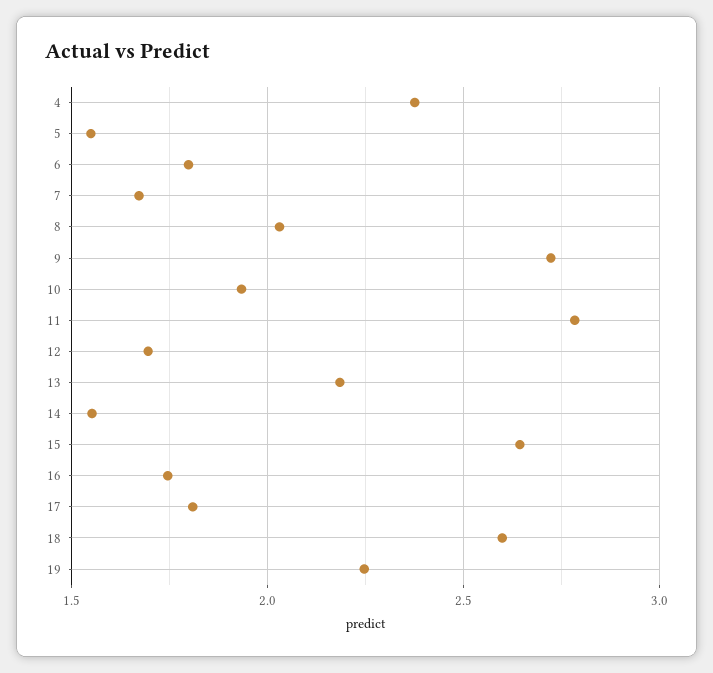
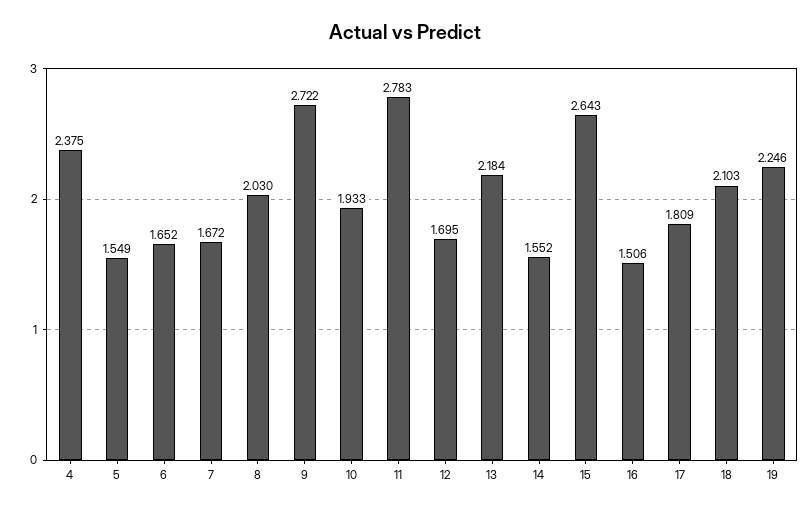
  {
    "4": 2.375,
    "5": 1.549,
-   "6": 1.8,
+   "6": 1.652,
    "7": 1.672,
    "8": 2.03,
    "9": 2.722,
    "10": 1.933,
    "11": 2.783,
    "12": 1.695,
    "13": 2.184,
    "14": 1.552,
    "15": 2.643,
-   "16": 1.75,
+   "16": 1.506,
    "17": 1.809,
-   "18": 2.6,
+   "18": 2.103,
    "19": 2.246
  }

